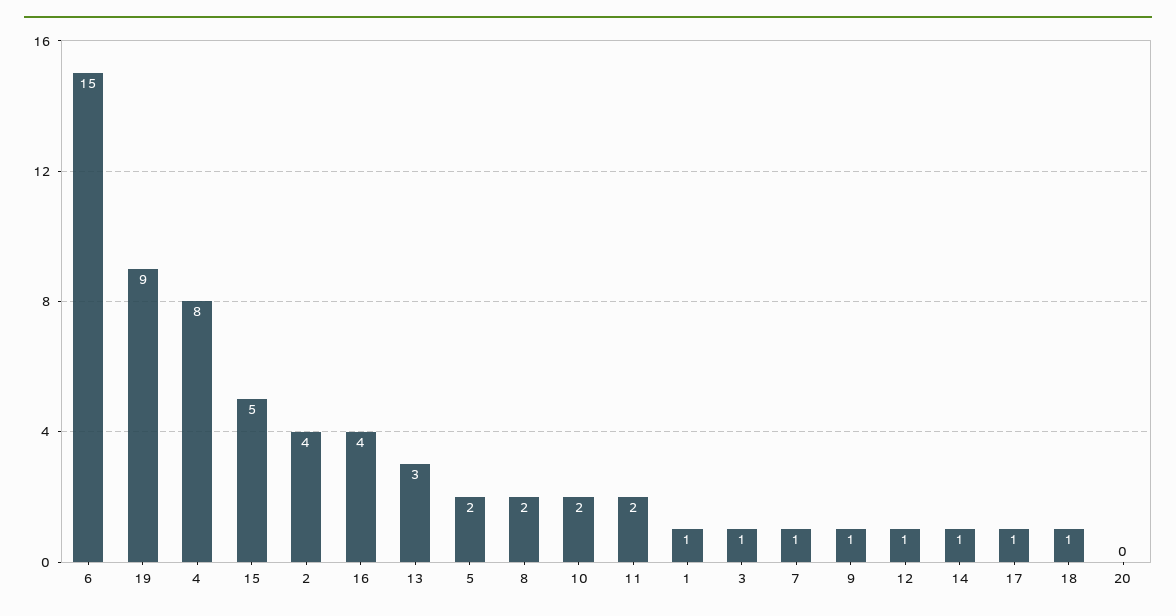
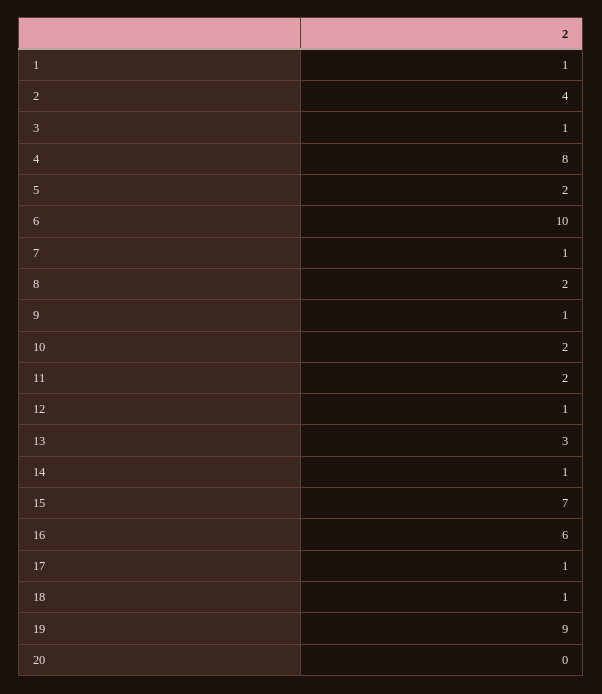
  {
-   "6": 15,
+   "6": 10,
    "19": 9,
    "4": 8,
-   "15": 5,
+   "15": 7,
    "2": 4,
-   "16": 4,
+   "16": 6,
    "13": 3,
    "5": 2,
    "8": 2,
    "10": 2,
    "11": 2,
    "1": 1,
    "3": 1,
    "7": 1,
    "9": 1,
    "12": 1,
    "14": 1,
    "17": 1,
    "18": 1,
    "20": 0
  }

